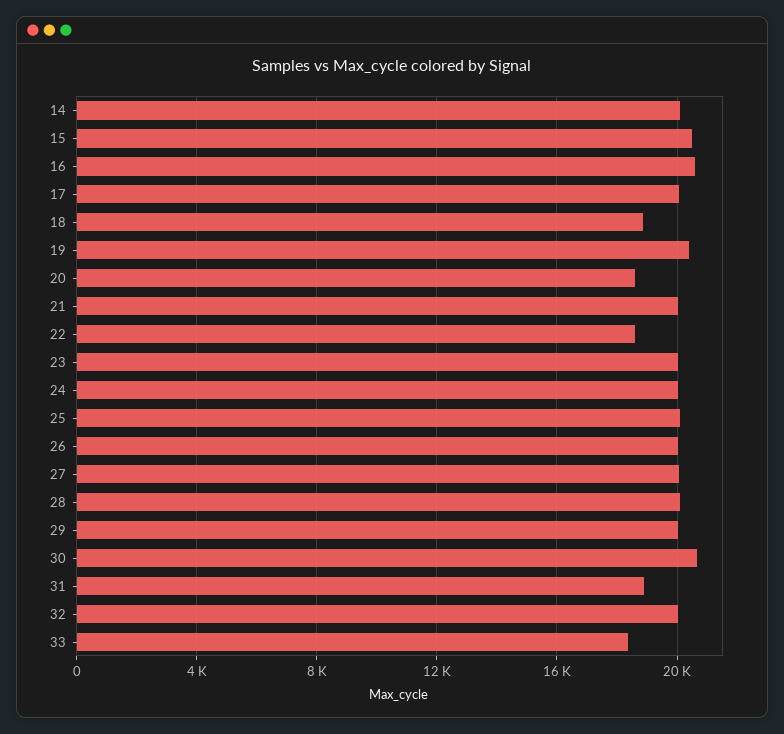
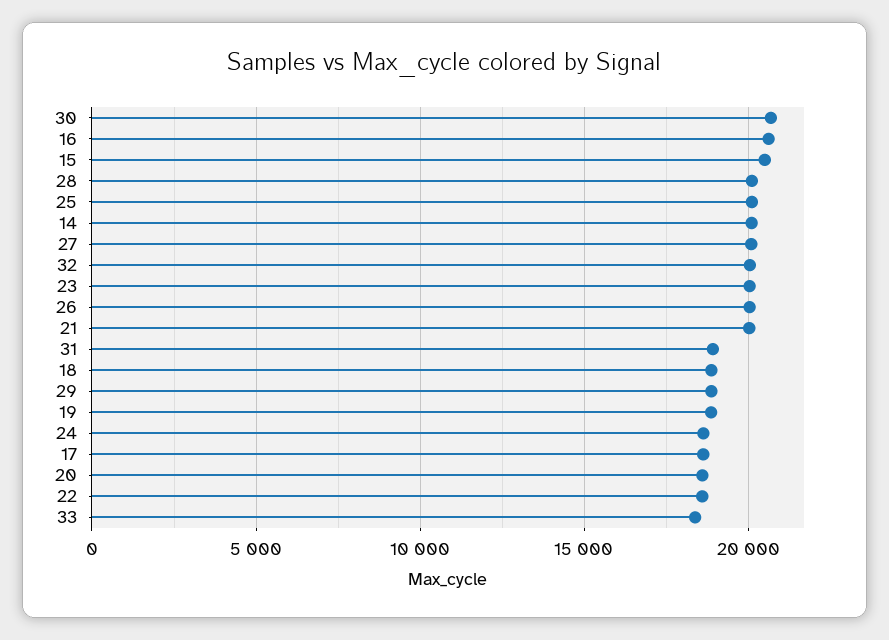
  {
    "14": 20000,
    "15": 20500,
    "16": 20500,
-   "17": 20000,
+   "17": 18500,
    "18": 19000,
-   "19": 20500,
+   "19": 19000,
    "20": 18500,
    "21": 20000,
    "22": 18500,
    "23": 20000,
-   "24": 20000,
+   "24": 18500,
    "25": 20000,
    "26": 20000,
    "27": 20000,
    "28": 20000,
-   "29": 20000,
+   "29": 19000,
    "30": 20500,
    "31": 19000,
    "32": 20000,
    "33": 18500
  }

